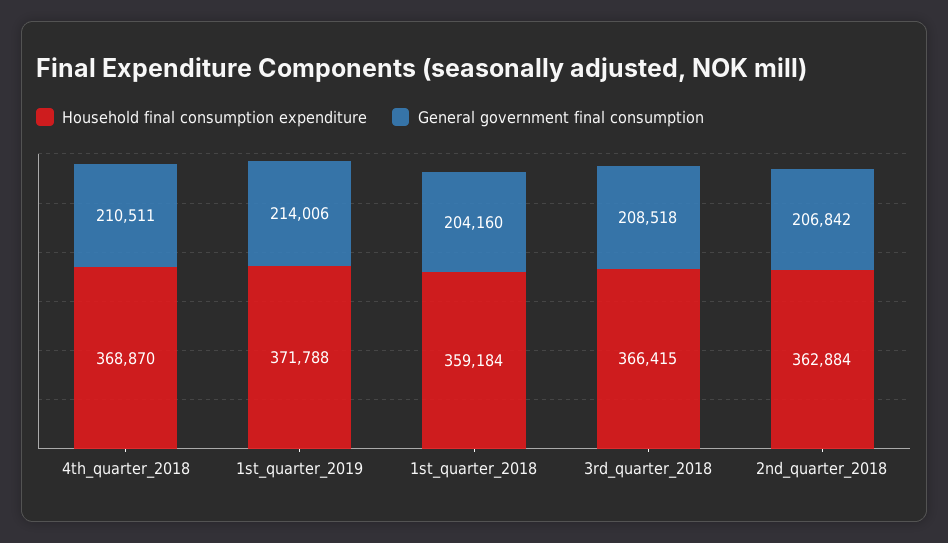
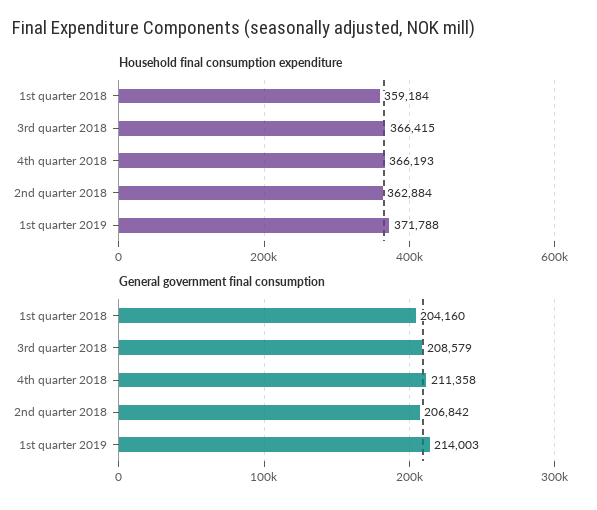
  {
    "Household final consumption expenditure": {
-     "4th_quarter_2018": 368870,
+     "4th_quarter_2018": 366193,
      "1st_quarter_2019": 371788,
      "1st_quarter_2018": 359184,
      "3rd_quarter_2018": 366415,
      "2nd_quarter_2018": 362884
    },
    "General government final consumption": {
-     "4th_quarter_2018": 210511,
+     "4th_quarter_2018": 211358,
-     "1st_quarter_2019": 214006,
+     "1st_quarter_2019": 214003,
      "1st_quarter_2018": 204160,
-     "3rd_quarter_2018": 208518,
+     "3rd_quarter_2018": 208579,
      "2nd_quarter_2018": 206842
    }
  }

